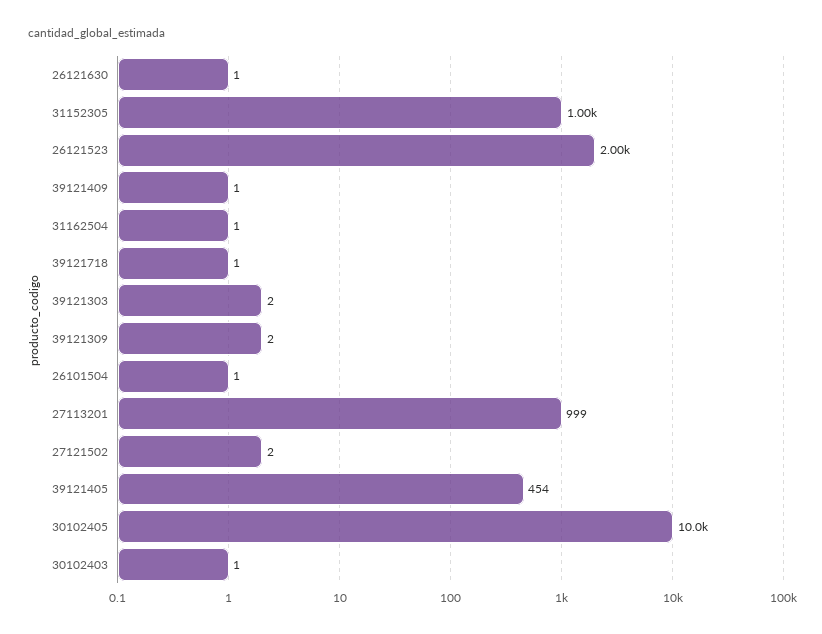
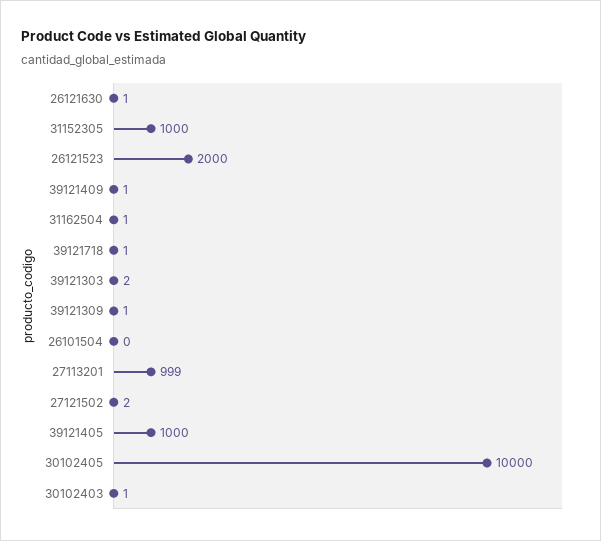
  {
    "26121630": 1,
    "31152305": 1000,
    "26121523": 2000,
    "39121409": 1,
    "31162504": 1,
    "39121718": 1,
    "39121303": 2,
-   "39121309": 2,
+   "39121309": 1,
-   "26101504": 1,
+   "26101504": 0,
    "27113201": 999,
    "27121502": 2,
-   "39121405": 454,
+   "39121405": 1000,
    "30102405": 10000,
    "30102403": 1
  }

